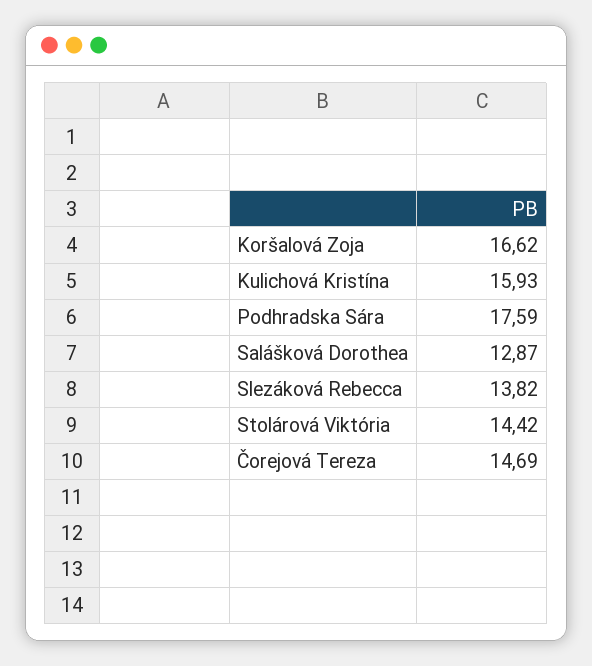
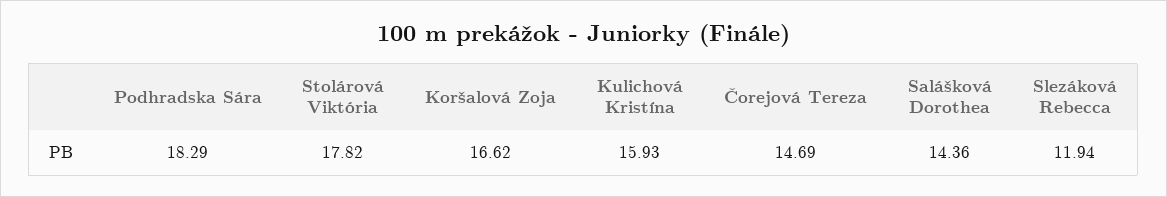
  {
    "Koršalová Zoja": 16.62,
    "Kulichová Kristína": 15.93,
-   "Podhradska Sára": 17.59,
+   "Podhradska Sára": 18.29,
-   "Salášková Dorothea": 12.87,
+   "Salášková Dorothea": 14.36,
-   "Slezáková Rebecca": 13.82,
+   "Slezáková Rebecca": 11.94,
-   "Stolárová Viktória": 14.42,
+   "Stolárová Viktória": 17.82,
    "Čorejová Tereza": 14.69
  }

